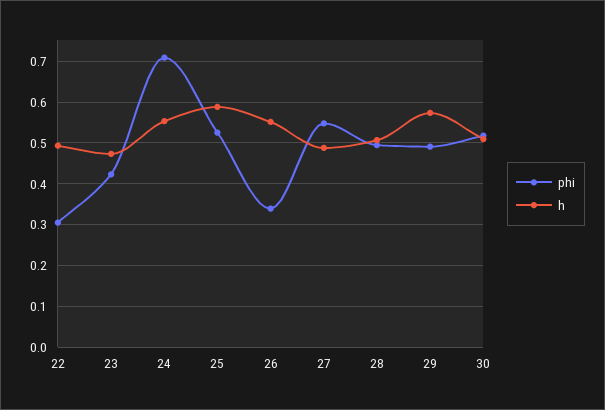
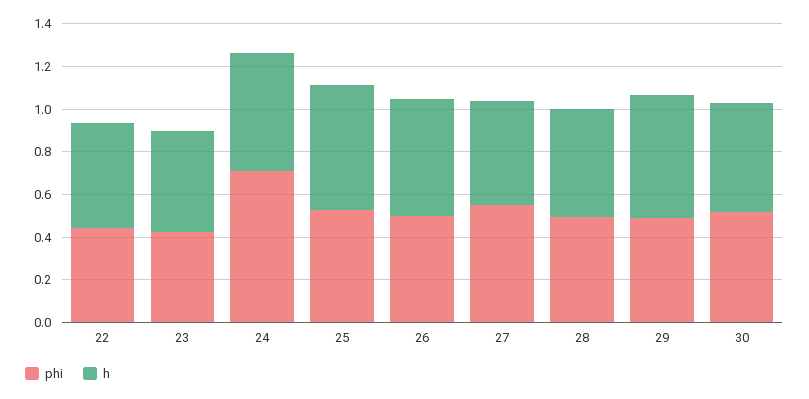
  {
    "phi": {
-     "22": 0.3,
+     "22": 0.45,
      "23": 0.42,
      "24": 0.7,
      "25": 0.52,
-     "26": 0.34,
+     "26": 0.5,
      "27": 0.54,
      "28": 0.5,
      "29": 0.5,
      "30": 0.52
    },
    "h": {
      "22": 0.5,
      "23": 0.48,
      "24": 0.56,
      "25": 0.58,
      "26": 0.56,
      "27": 0.48,
      "28": 0.5,
      "29": 0.58,
      "30": 0.5
    }
  }

